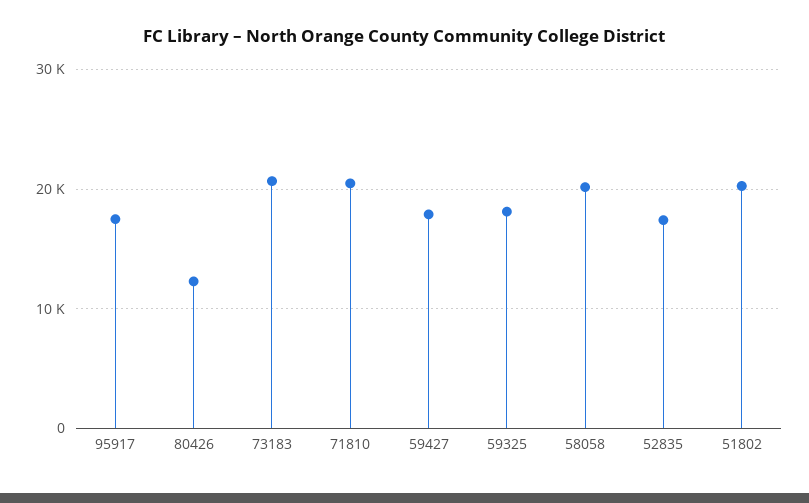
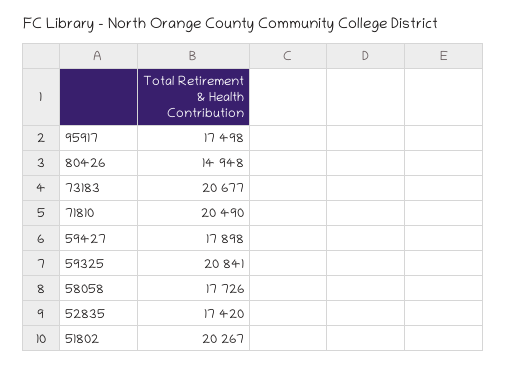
  {
    "95917": 17498,
-   "80426": 12000,
+   "80426": 14948,
    "73183": 20677,
    "71810": 20490,
    "59427": 17898,
-   "59325": 18000,
+   "59325": 20841,
-   "58058": 20000,
+   "58058": 17726,
    "52835": 17420,
    "51802": 20267
  }

